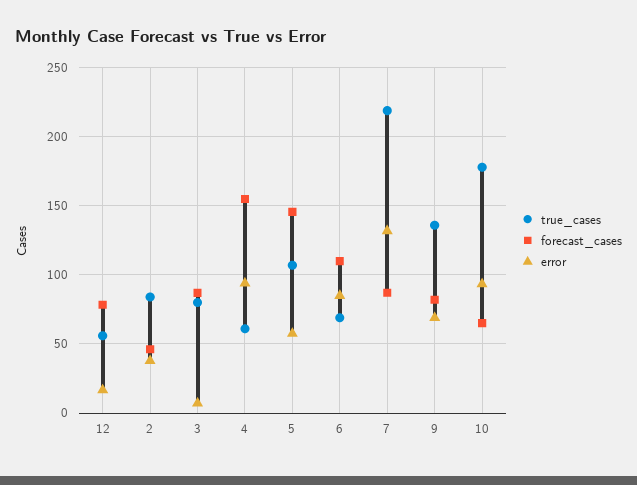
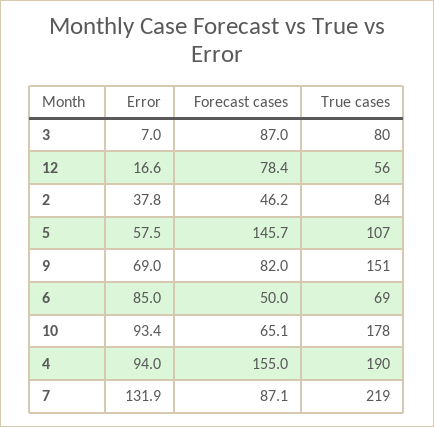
  {
    "true_cases": {
      "12": 56,
      "2": 84,
      "3": 80,
-     "4": 60,
+     "4": 190,
      "5": 107,
      "6": 69,
      "7": 219,
-     "9": 135,
+     "9": 151,
      "10": 178
    },
    "forecast_cases": {
      "12": 78.4,
      "2": 46.2,
      "3": 87,
      "4": 155,
      "5": 145.7,
-     "6": 110,
+     "6": 50,
      "7": 87.1,
      "9": 82,
      "10": 65.1
    },
    "error": {
      "12": 16.6,
      "2": 37.8,
      "3": 7,
      "4": 94,
      "5": 57.5,
      "6": 85,
      "7": 131.9,
      "9": 69,
      "10": 93.4
    }
  }

